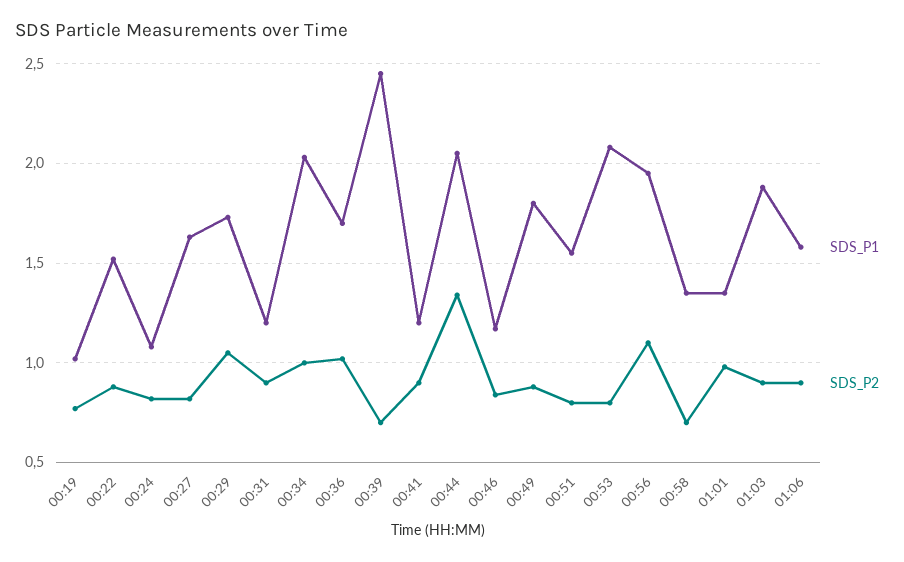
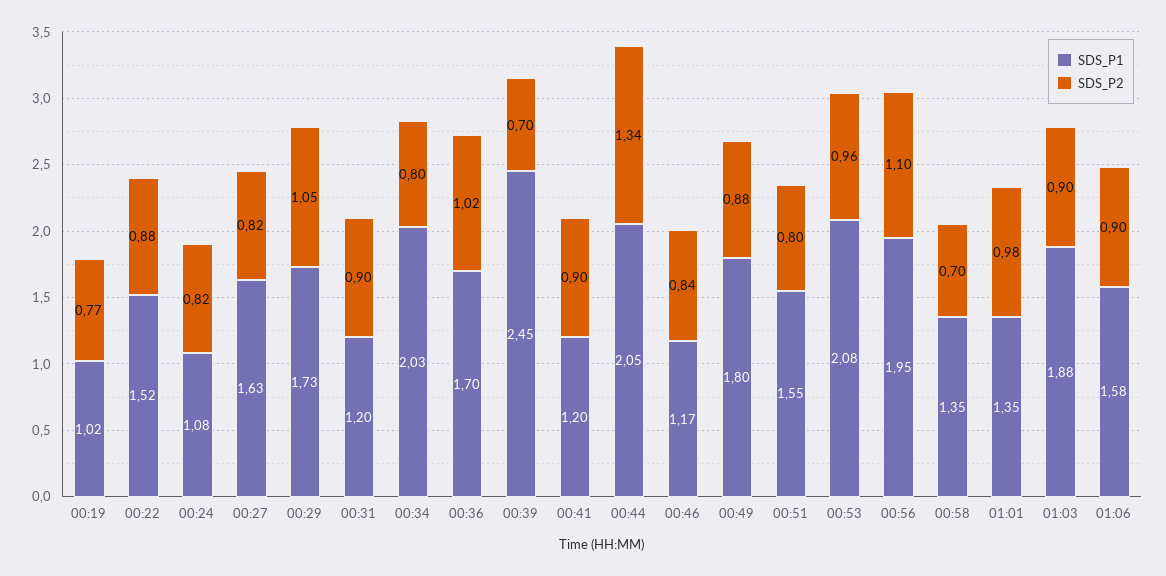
  {
    "SDS_P1": {
      "00:19": 1.02,
      "00:22": 1.52,
      "00:24": 1.08,
      "00:27": 1.63,
      "00:29": 1.73,
      "00:31": 1.2,
      "00:34": 2.03,
      "00:36": 1.7,
      "00:39": 2.45,
      "00:41": 1.2,
      "00:44": 2.05,
      "00:46": 1.17,
      "00:49": 1.8,
      "00:51": 1.55,
      "00:53": 2.08,
      "00:56": 1.95,
      "00:58": 1.35,
      "01:01": 1.35,
      "01:03": 1.88,
      "01:06": 1.58
    },
    "SDS_P2": {
      "00:19": 0.77,
      "00:22": 0.88,
      "00:24": 0.82,
      "00:27": 0.82,
      "00:29": 1.05,
      "00:31": 0.9,
-     "00:34": 1,
+     "00:34": 0.8,
      "00:36": 1.02,
      "00:39": 0.7,
      "00:41": 0.9,
      "00:44": 1.34,
      "00:46": 0.84,
      "00:49": 0.88,
      "00:51": 0.8,
-     "00:53": 0.8,
+     "00:53": 0.96,
      "00:56": 1.1,
      "00:58": 0.7,
      "01:01": 0.98,
      "01:03": 0.9,
      "01:06": 0.9
    }
  }

